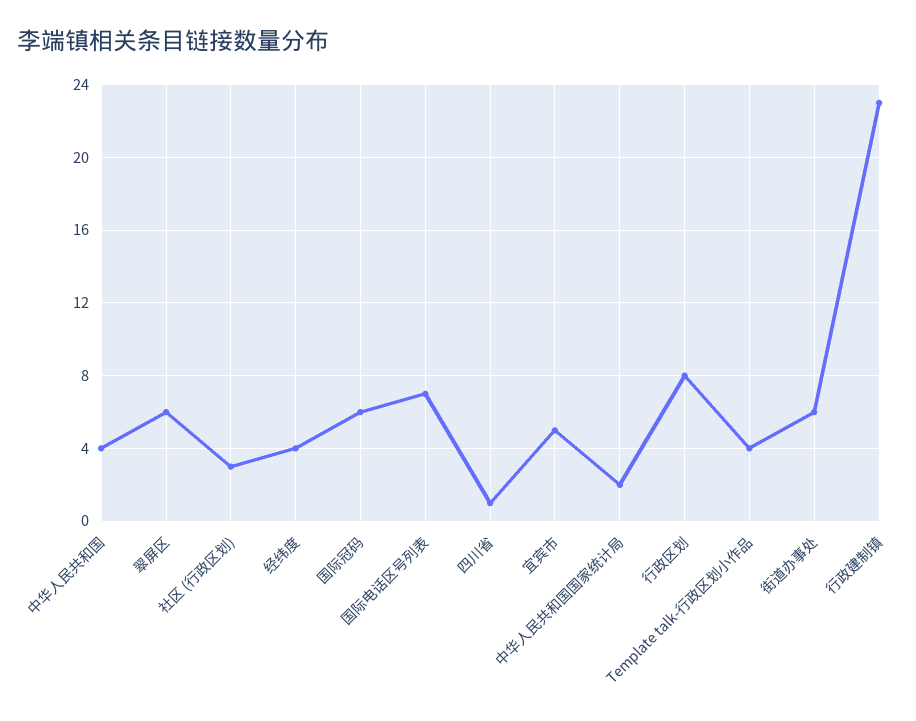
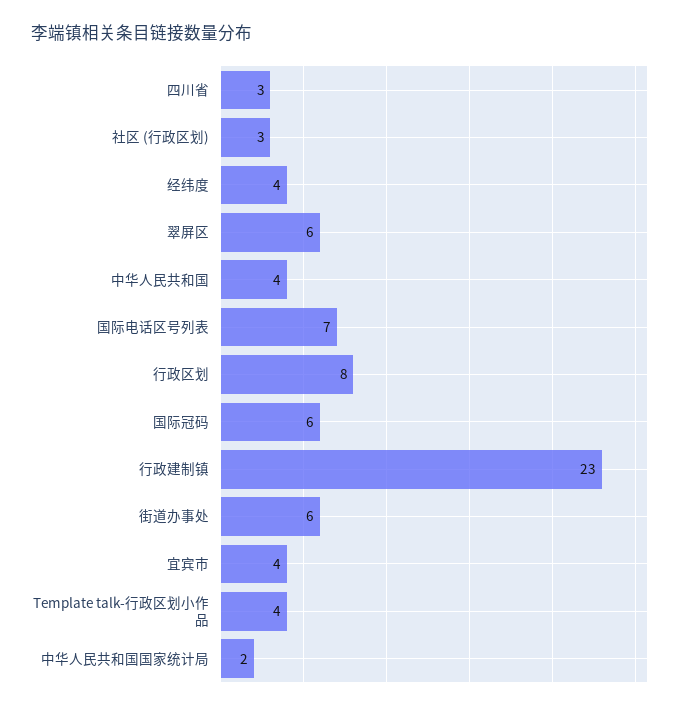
  {
    "中华人民共和国": 4,
    "翠屏区": 6,
    "社区 (行政区划)": 3,
    "经纬度": 4,
    "国际冠码": 6,
    "国际电话区号列表": 7,
-   "四川省": 1,
+   "四川省": 3,
-   "宜宾市": 5,
+   "宜宾市": 4,
    "中华人民共和国国家统计局": 2,
    "行政区划": 8,
    "Template talk-行政区划小作品": 4,
    "街道办事处": 6,
    "行政建制镇": 23
  }

